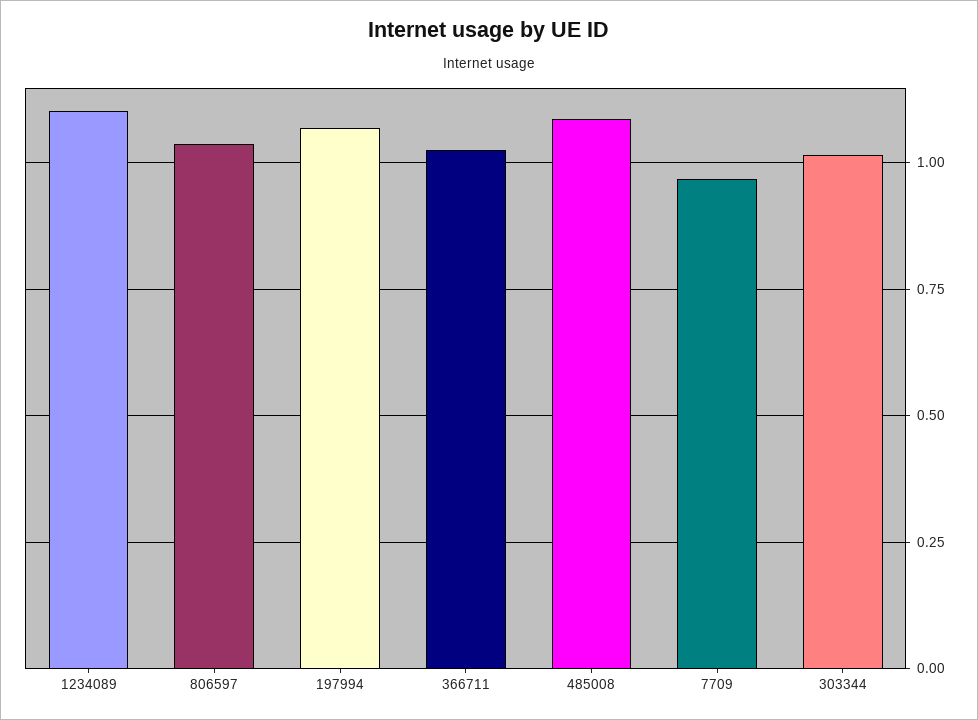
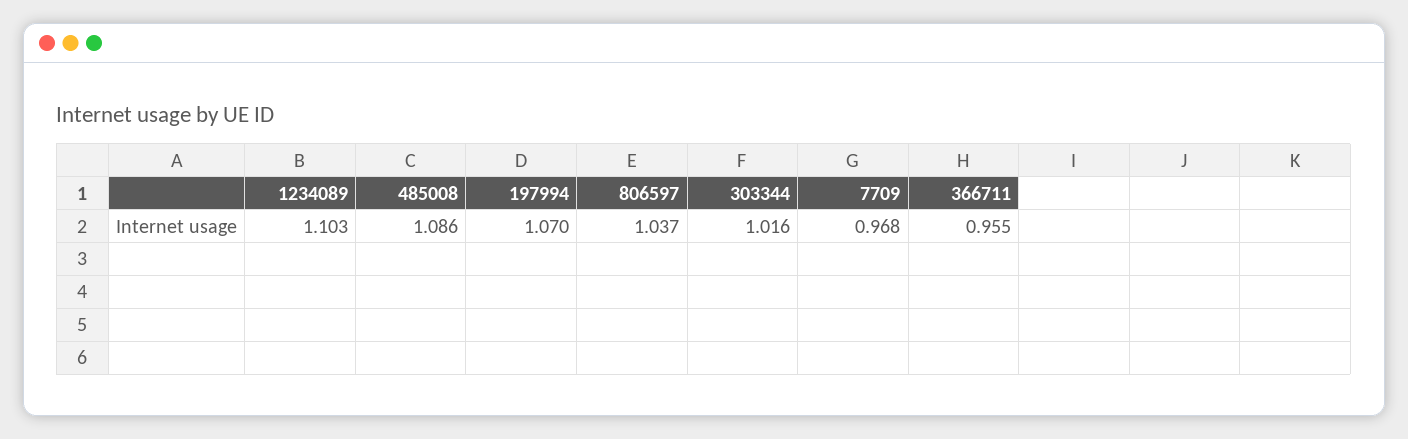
  {
    "1234089": 1.103,
    "806597": 1.037,
    "197994": 1.07,
-   "366711": 1.025,
+   "366711": 0.955,
    "485008": 1.086,
    "7709": 0.968,
    "303344": 1.016
  }

